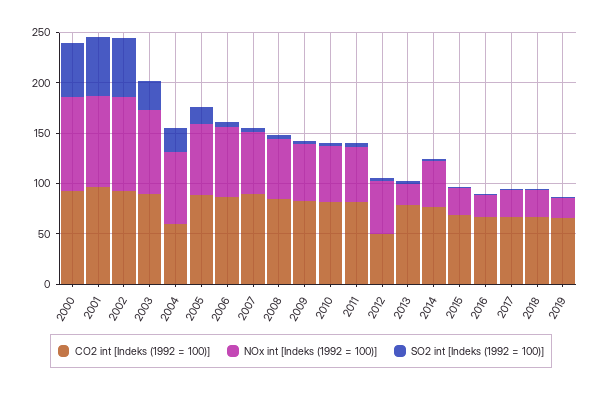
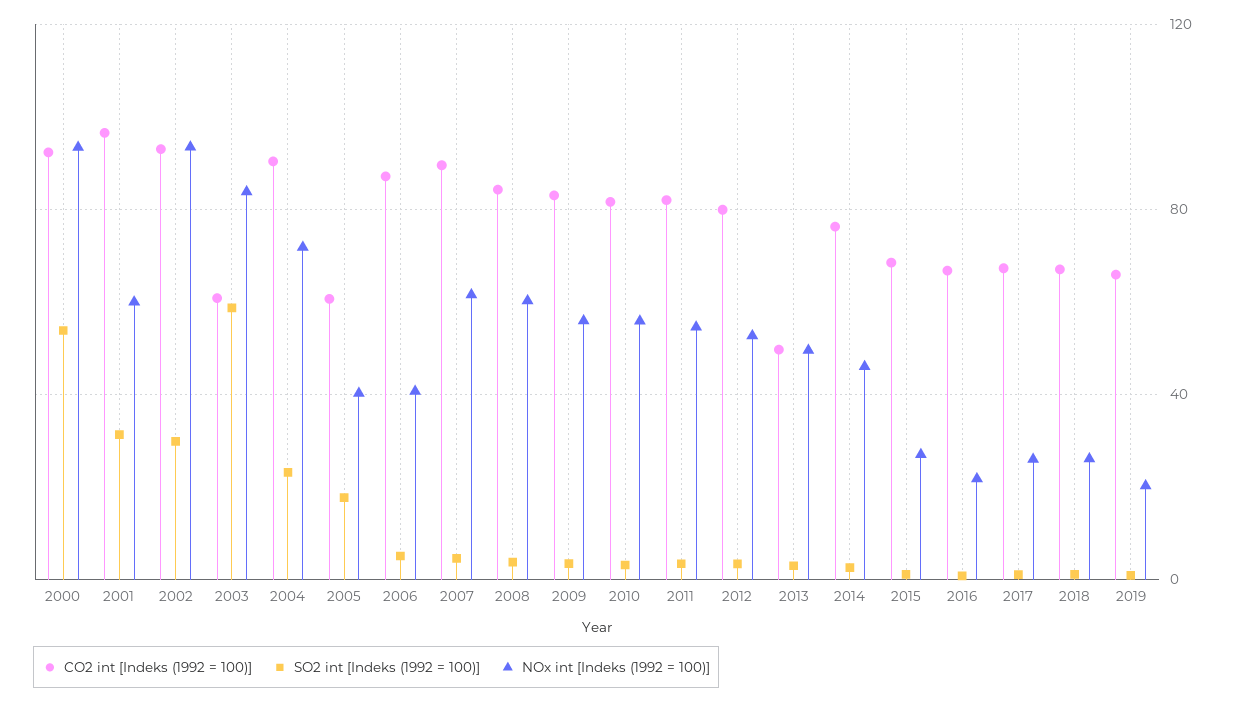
  {
    "CO2 int [Indeks (1992 = 100)]": {
      "2000": 90,
      "2001": 95,
      "2002": 95,
-     "2003": 90,
+     "2003": 60,
-     "2004": 60,
+     "2004": 90,
-     "2005": 90,
+     "2005": 60,
      "2006": 85,
      "2007": 90,
      "2008": 85,
      "2009": 85,
      "2010": 80,
      "2011": 80,
-     "2012": 50,
+     "2012": 80,
-     "2013": 80,
+     "2013": 50,
      "2014": 75,
      "2015": 70,
      "2016": 65,
      "2017": 65,
      "2018": 65,
      "2019": 65
    },
    "NOx int [Indeks (1992 = 100)]": {
      "2000": 95,
-     "2001": 90,
+     "2001": 60,
      "2002": 95,
      "2003": 85,
      "2004": 70,
-     "2005": 70,
+     "2005": 40,
-     "2006": 70,
+     "2006": 40,
      "2007": 60,
      "2008": 60,
      "2009": 55,
      "2010": 55,
      "2011": 55,
      "2012": 55,
-     "2013": 20,
+     "2013": 50,
      "2014": 45,
      "2015": 25,
      "2016": 20,
      "2017": 25,
      "2018": 25,
      "2019": 20
    },
    "SO2 int [Indeks (1992 = 100)]": {
      "2000": 55,
-     "2001": 60,
+     "2001": 30,
-     "2002": 60,
+     "2002": 30,
-     "2003": 30,
+     "2003": 60,
      "2004": 25,
      "2005": 20,
      "2006": 5,
      "2007": 5,
      "2008": 5,
      "2009": 5,
      "2010": 5,
      "2011": 5,
      "2012": 5,
      "2013": 5,
      "2014": 5,
      "2015": 0,
      "2016": 0,
      "2017": 0,
      "2018": 0,
      "2019": 0
    }
  }

